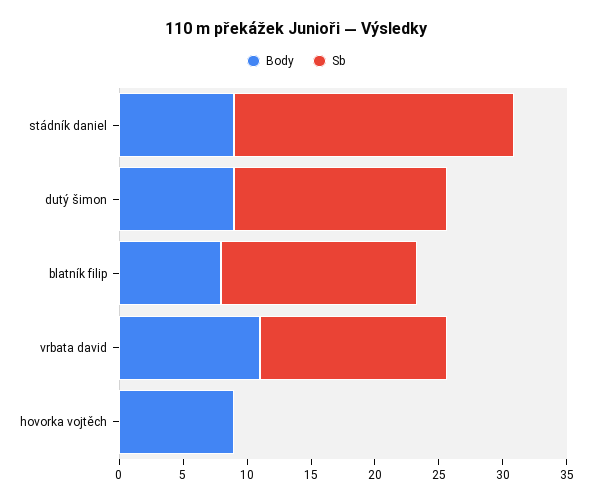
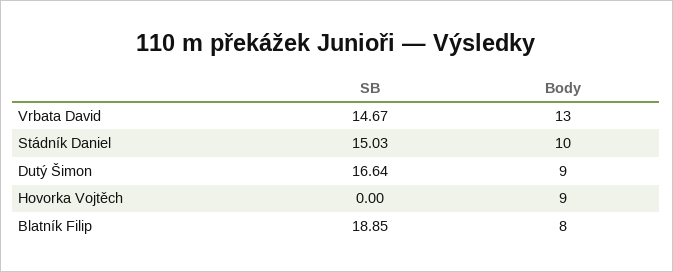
  {
    "Body": {
-     "stádník daniel": 9,
+     "stádník daniel": 10,
      "dutý šimon": 9,
      "blatník filip": 8,
-     "vrbata david": 11,
+     "vrbata david": 13,
      "hovorka vojtěch": 9
    },
    "Sb": {
-     "stádník daniel": 22,
+     "stádník daniel": 15.03,
      "dutý šimon": 16.64,
-     "blatník filip": 15,
+     "blatník filip": 18.85,
      "vrbata david": 14.67,
      "hovorka vojtěch": 0
    }
  }

